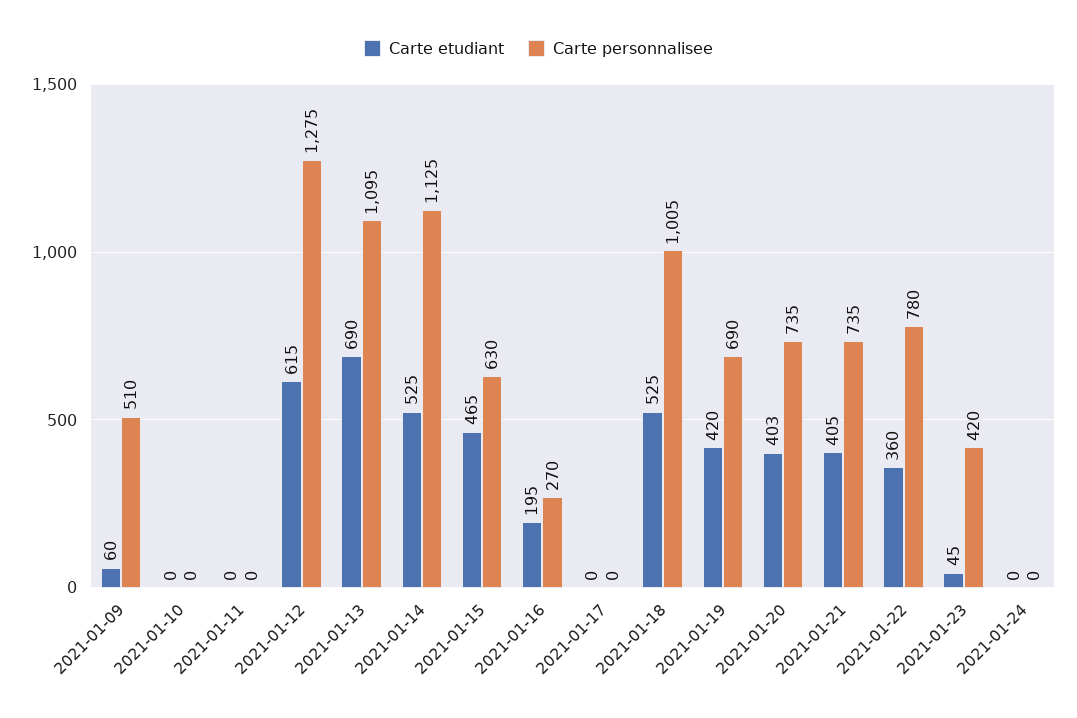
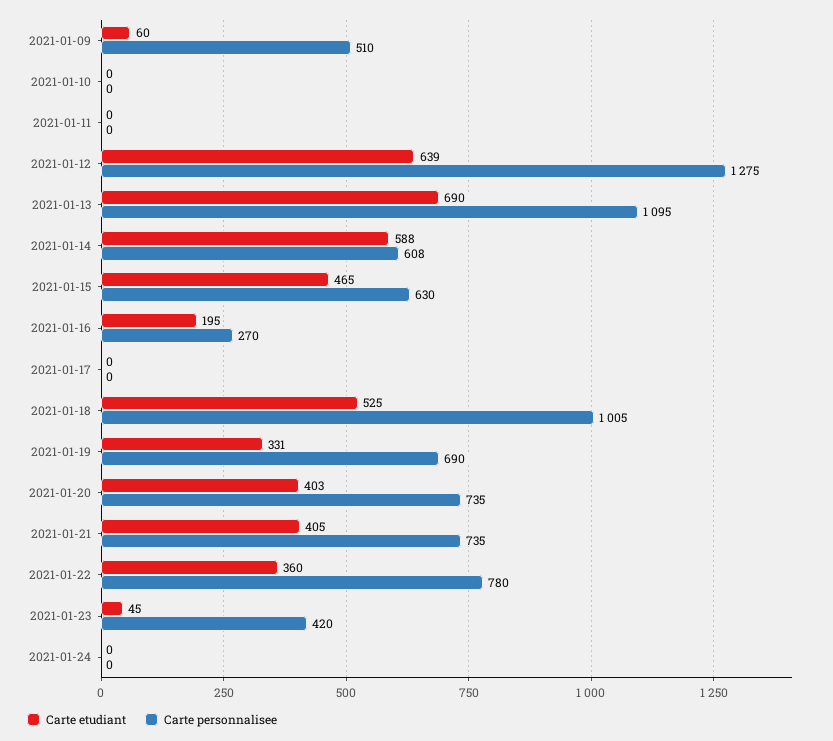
  {
    "Carte etudiant": {
      "2021-01-09": 60,
      "2021-01-10": 0,
      "2021-01-11": 0,
-     "2021-01-12": 615,
+     "2021-01-12": 639,
      "2021-01-13": 690,
-     "2021-01-14": 525,
+     "2021-01-14": 588,
      "2021-01-15": 465,
      "2021-01-16": 195,
      "2021-01-17": 0,
      "2021-01-18": 525,
-     "2021-01-19": 420,
+     "2021-01-19": 331,
      "2021-01-20": 403,
      "2021-01-21": 405,
      "2021-01-22": 360,
      "2021-01-23": 45,
      "2021-01-24": 0
    },
    "Carte personnalisee": {
      "2021-01-09": 510,
      "2021-01-10": 0,
      "2021-01-11": 0,
      "2021-01-12": 1275,
      "2021-01-13": 1095,
-     "2021-01-14": 1125,
+     "2021-01-14": 608,
      "2021-01-15": 630,
      "2021-01-16": 270,
      "2021-01-17": 0,
      "2021-01-18": 1005,
      "2021-01-19": 690,
      "2021-01-20": 735,
      "2021-01-21": 735,
      "2021-01-22": 780,
      "2021-01-23": 420,
      "2021-01-24": 0
    }
  }

